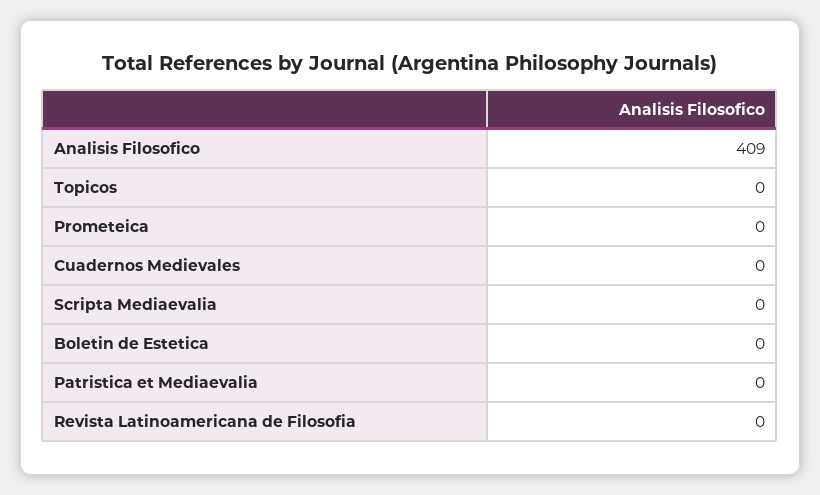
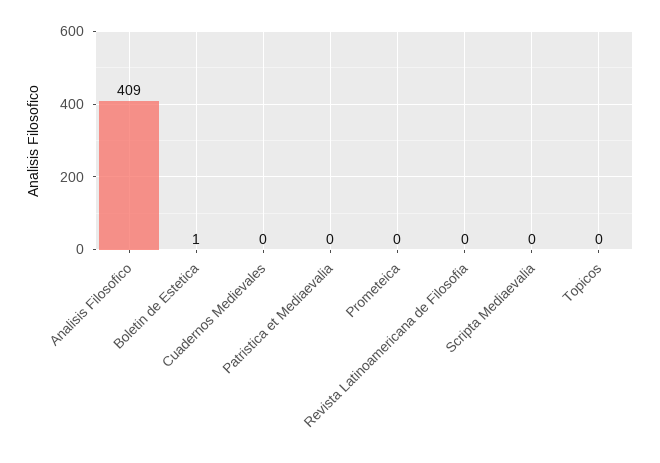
  {
    "Analisis Filosofico": 409,
    "Topicos": 0,
    "Prometeica": 0,
    "Cuadernos Medievales": 0,
    "Scripta Mediaevalia": 0,
-   "Boletin de Estetica": 0,
+   "Boletin de Estetica": 1,
    "Patristica et Mediaevalia": 0,
    "Revista Latinoamericana de Filosofia": 0
  }

